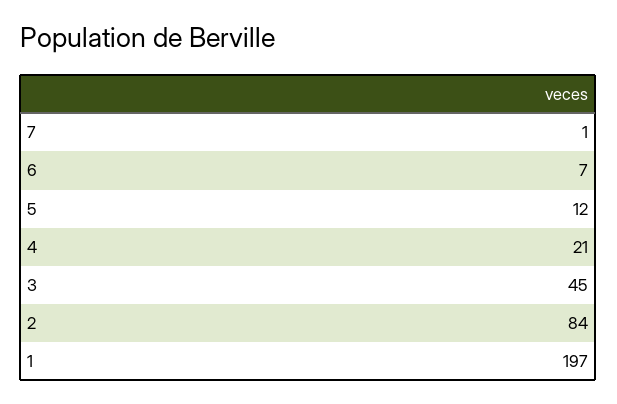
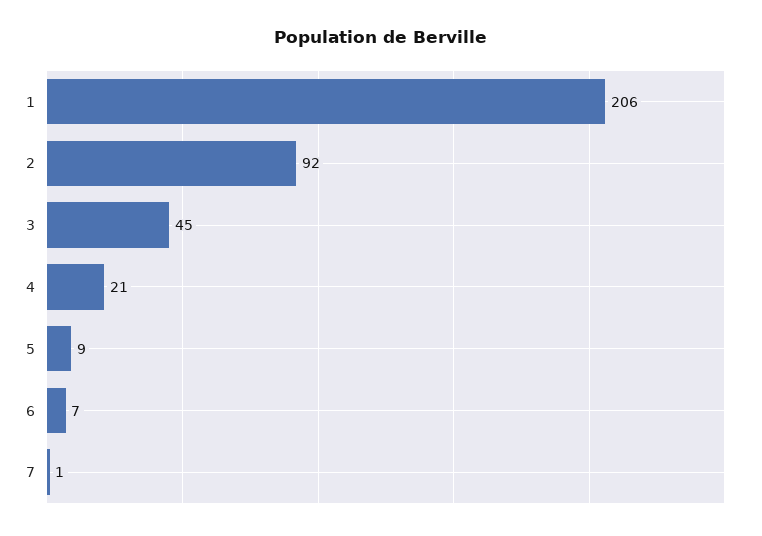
  {
    "7": 1,
    "6": 7,
-   "5": 12,
+   "5": 9,
    "4": 21,
    "3": 45,
-   "2": 84,
+   "2": 92,
-   "1": 197
+   "1": 206
  }

